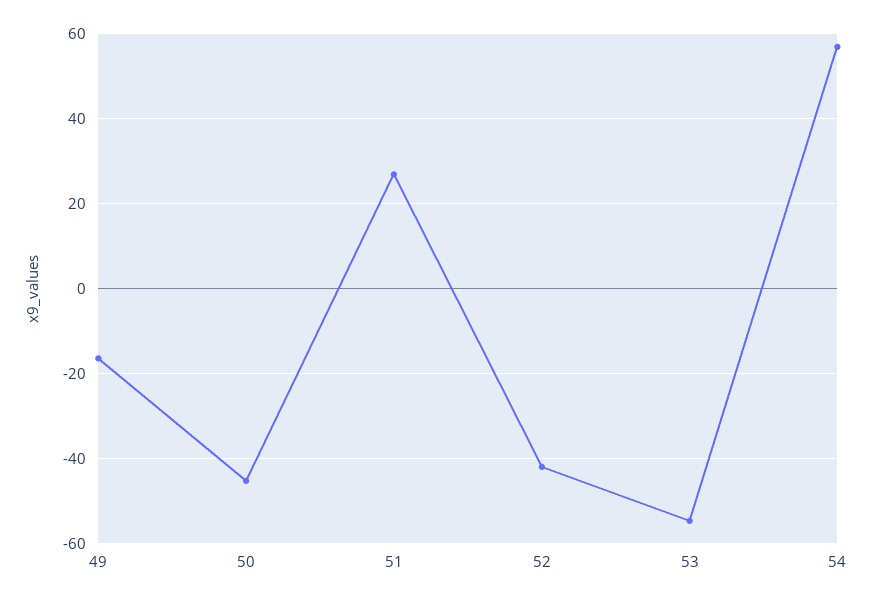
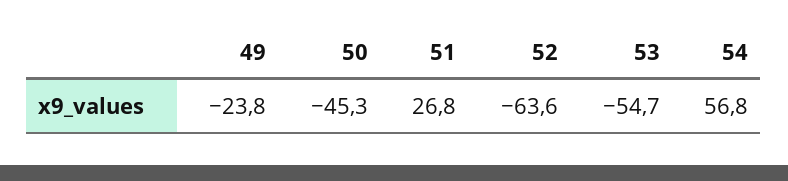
  {
-   "49": -16,
+   "49": -23.8,
    "50": -45.3,
    "51": 26.8,
-   "52": -42,
+   "52": -63.6,
    "53": -54.7,
    "54": 56.8
  }

